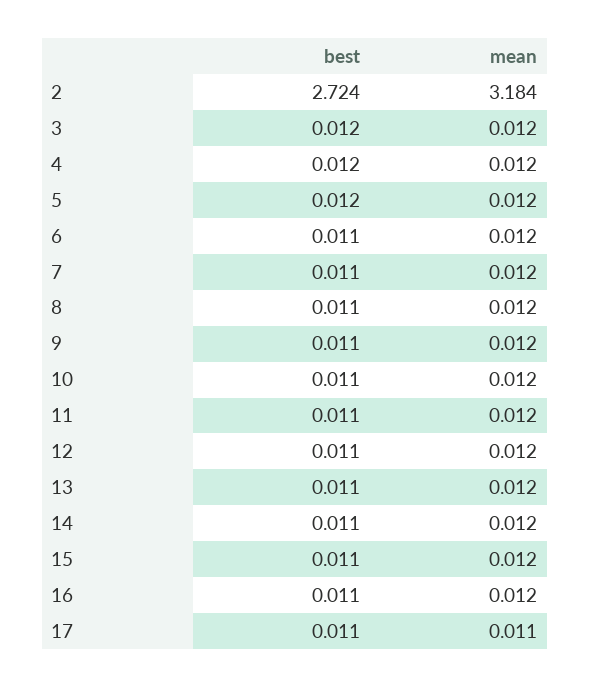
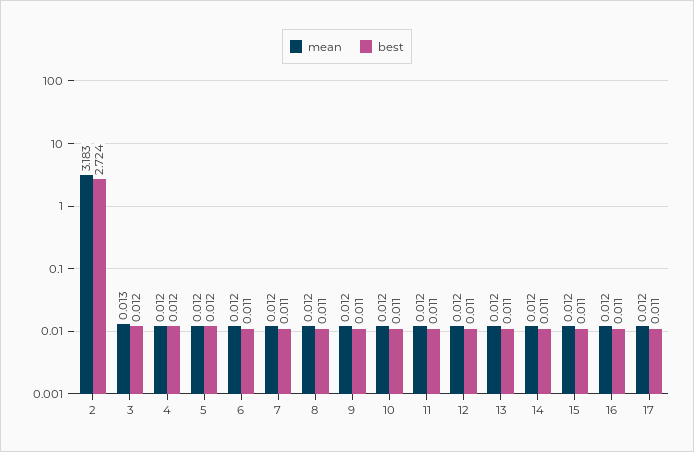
  {
    "best": {
      "2": 2.724,
      "3": 0.012,
      "4": 0.012,
      "5": 0.012,
      "6": 0.011,
      "7": 0.011,
      "8": 0.011,
      "9": 0.011,
      "10": 0.011,
      "11": 0.011,
      "12": 0.011,
      "13": 0.011,
      "14": 0.011,
      "15": 0.011,
      "16": 0.011,
      "17": 0.011
    },
    "mean": {
-     "2": 3.184,
+     "2": 3.183,
-     "3": 0.012,
+     "3": 0.013,
      "4": 0.012,
      "5": 0.012,
      "6": 0.012,
      "7": 0.012,
      "8": 0.012,
      "9": 0.012,
      "10": 0.012,
      "11": 0.012,
      "12": 0.012,
      "13": 0.012,
      "14": 0.012,
      "15": 0.012,
      "16": 0.012,
-     "17": 0.011
+     "17": 0.012
    }
  }

